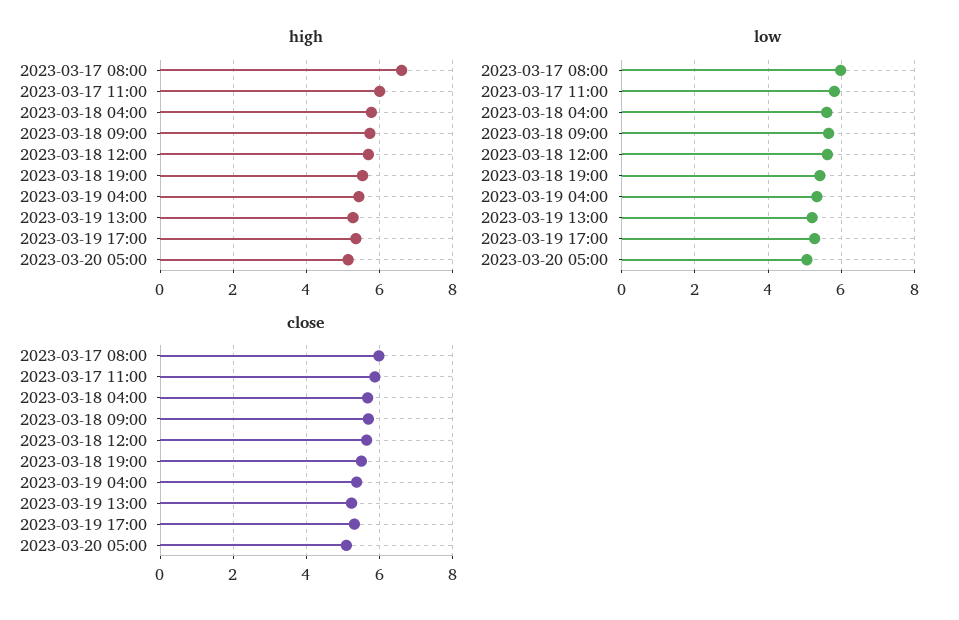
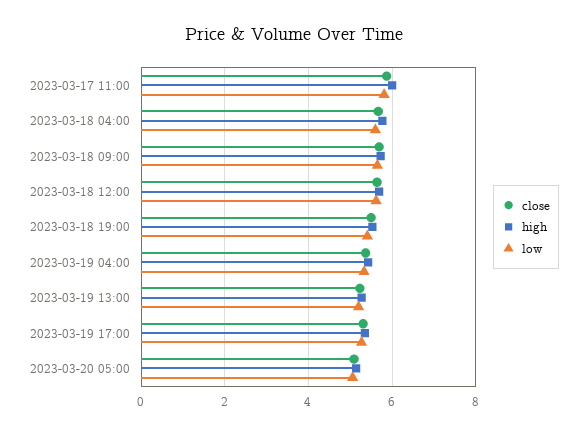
  {
    "high": {
-     "2023-03-17 08:00": 6.6,
      "2023-03-17 11:00": 6,
      "2023-03-18 04:00": 5.8,
      "2023-03-18 09:00": 5.8,
      "2023-03-18 12:00": 5.6,
      "2023-03-18 19:00": 5.6,
      "2023-03-19 04:00": 5.4,
      "2023-03-19 13:00": 5.2,
      "2023-03-19 17:00": 5.4,
      "2023-03-20 05:00": 5.2
    },
    "low": {
-     "2023-03-17 08:00": 6,
      "2023-03-17 11:00": 5.8,
      "2023-03-18 04:00": 5.6,
      "2023-03-18 09:00": 5.6,
      "2023-03-18 12:00": 5.6,
      "2023-03-18 19:00": 5.4,
      "2023-03-19 04:00": 5.4,
      "2023-03-19 13:00": 5.2,
      "2023-03-19 17:00": 5.2,
      "2023-03-20 05:00": 5
    },
    "close": {
-     "2023-03-17 08:00": 6,
      "2023-03-17 11:00": 5.8,
      "2023-03-18 04:00": 5.6,
      "2023-03-18 09:00": 5.6,
      "2023-03-18 12:00": 5.6,
      "2023-03-18 19:00": 5.6,
      "2023-03-19 04:00": 5.4,
      "2023-03-19 13:00": 5.2,
      "2023-03-19 17:00": 5.4,
      "2023-03-20 05:00": 5
    }
  }

